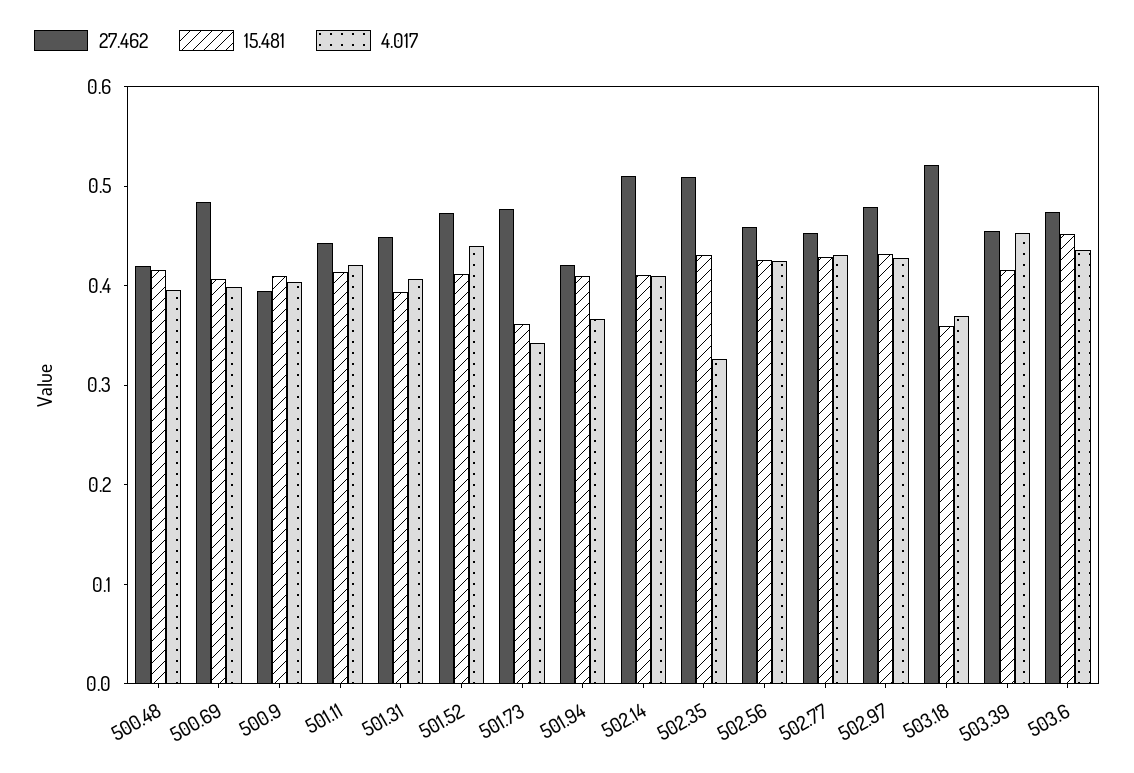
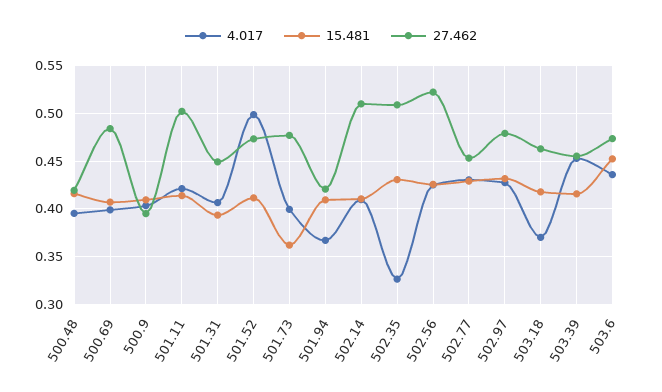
  {
    "27.462": {
      "500.48": 0.42,
      "500.69": 0.48,
      "500.9": 0.4,
-     "501.11": 0.44,
+     "501.11": 0.5,
      "501.31": 0.45,
      "501.52": 0.47,
      "501.73": 0.48,
      "501.94": 0.42,
      "502.14": 0.51,
      "502.35": 0.51,
-     "502.56": 0.46,
+     "502.56": 0.52,
      "502.77": 0.45,
      "502.97": 0.48,
-     "503.18": 0.52,
+     "503.18": 0.46,
      "503.39": 0.46,
      "503.6": 0.47
    },
    "15.481": {
      "500.48": 0.42,
      "500.69": 0.41,
      "500.9": 0.41,
      "501.11": 0.41,
      "501.31": 0.39,
      "501.52": 0.41,
      "501.73": 0.36,
      "501.94": 0.41,
      "502.14": 0.41,
      "502.35": 0.43,
      "502.56": 0.43,
      "502.77": 0.43,
      "502.97": 0.43,
-     "503.18": 0.36,
+     "503.18": 0.42,
      "503.39": 0.42,
      "503.6": 0.45
    },
    "4.017": {
      "500.48": 0.4,
      "500.69": 0.4,
      "500.9": 0.4,
      "501.11": 0.42,
      "501.31": 0.41,
-     "501.52": 0.44,
+     "501.52": 0.5,
-     "501.73": 0.34,
+     "501.73": 0.4,
      "501.94": 0.37,
      "502.14": 0.41,
      "502.35": 0.33,
      "502.56": 0.43,
      "502.77": 0.43,
      "502.97": 0.43,
      "503.18": 0.37,
      "503.39": 0.45,
      "503.6": 0.44
    }
  }

